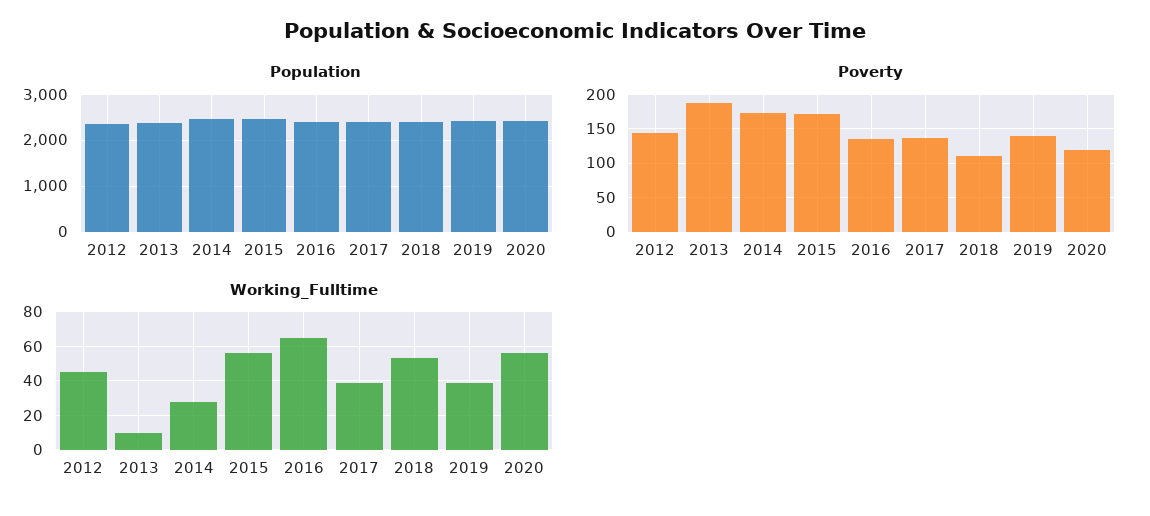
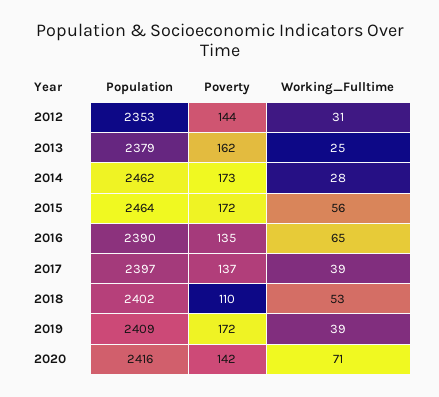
  {
    "Population": {
      "2012": 2353,
      "2013": 2379,
      "2014": 2462,
      "2015": 2464,
      "2016": 2390,
      "2017": 2397,
      "2018": 2402,
      "2019": 2409,
      "2020": 2416
    },
    "Poverty": {
      "2012": 144,
-     "2013": 190,
+     "2013": 162,
      "2014": 173,
      "2015": 172,
      "2016": 135,
      "2017": 137,
      "2018": 110,
-     "2019": 140,
+     "2019": 172,
-     "2020": 120
+     "2020": 142
    },
    "Working_Fulltime": {
-     "2012": 45,
+     "2012": 31,
-     "2013": 10,
+     "2013": 25,
      "2014": 28,
      "2015": 56,
      "2016": 65,
      "2017": 39,
      "2018": 53,
      "2019": 39,
-     "2020": 55
+     "2020": 71
    }
  }

